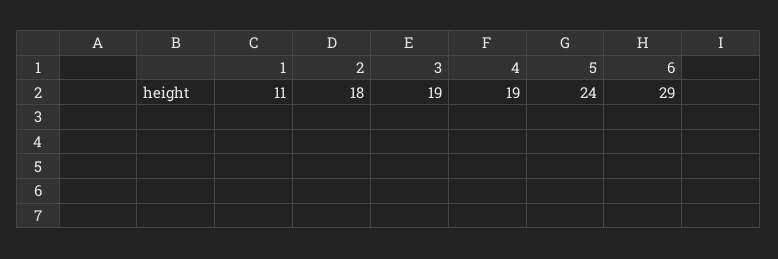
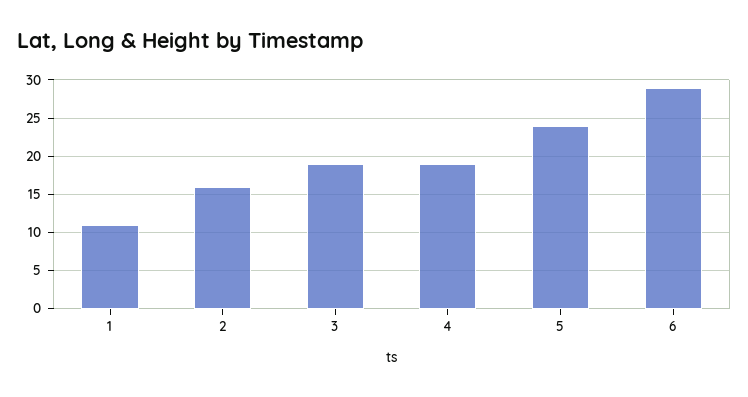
  {
    "1": 11,
-   "2": 18,
+   "2": 16,
    "3": 19,
    "4": 19,
    "5": 24,
    "6": 29
  }

